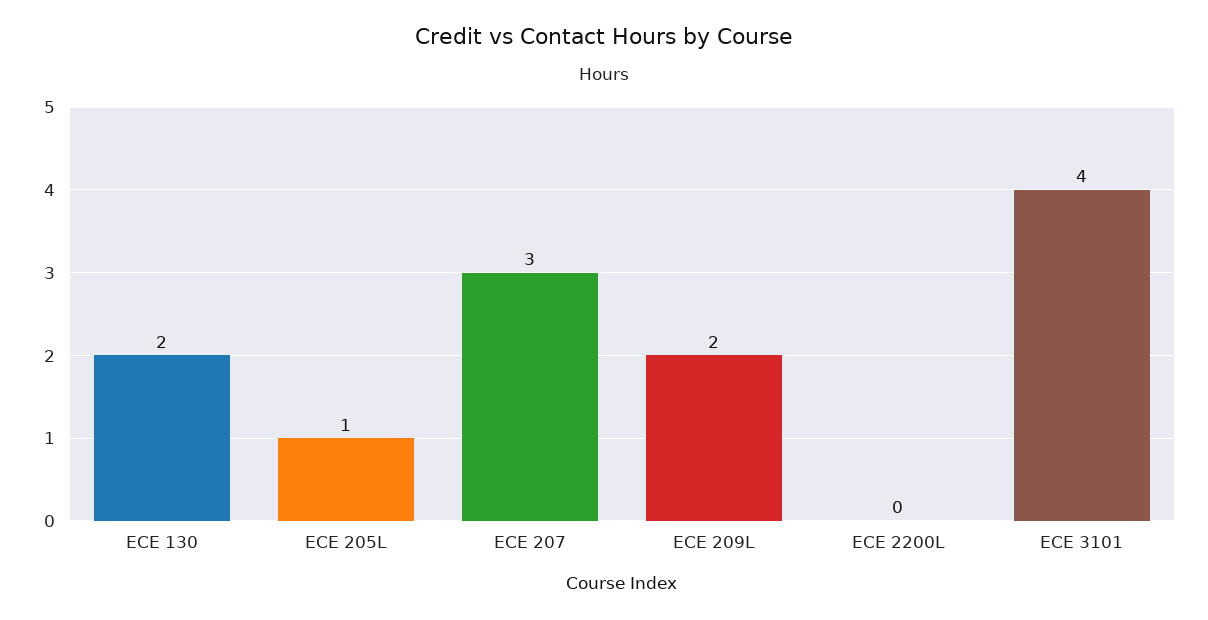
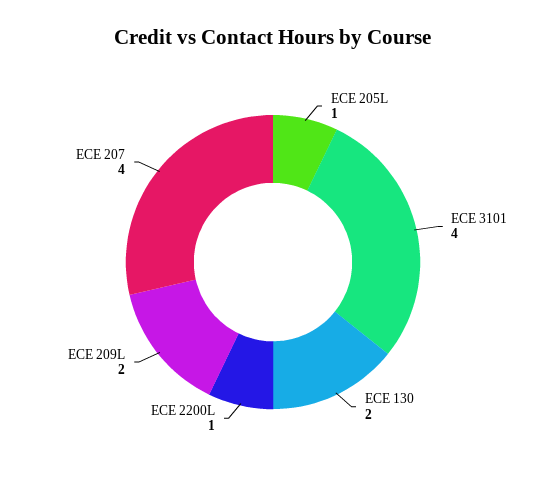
  {
    "ECE 130": 2,
    "ECE 205L": 1,
-   "ECE 207": 3,
+   "ECE 207": 4,
    "ECE 209L": 2,
-   "ECE 2200L": 0,
+   "ECE 2200L": 1,
    "ECE 3101": 4
  }

